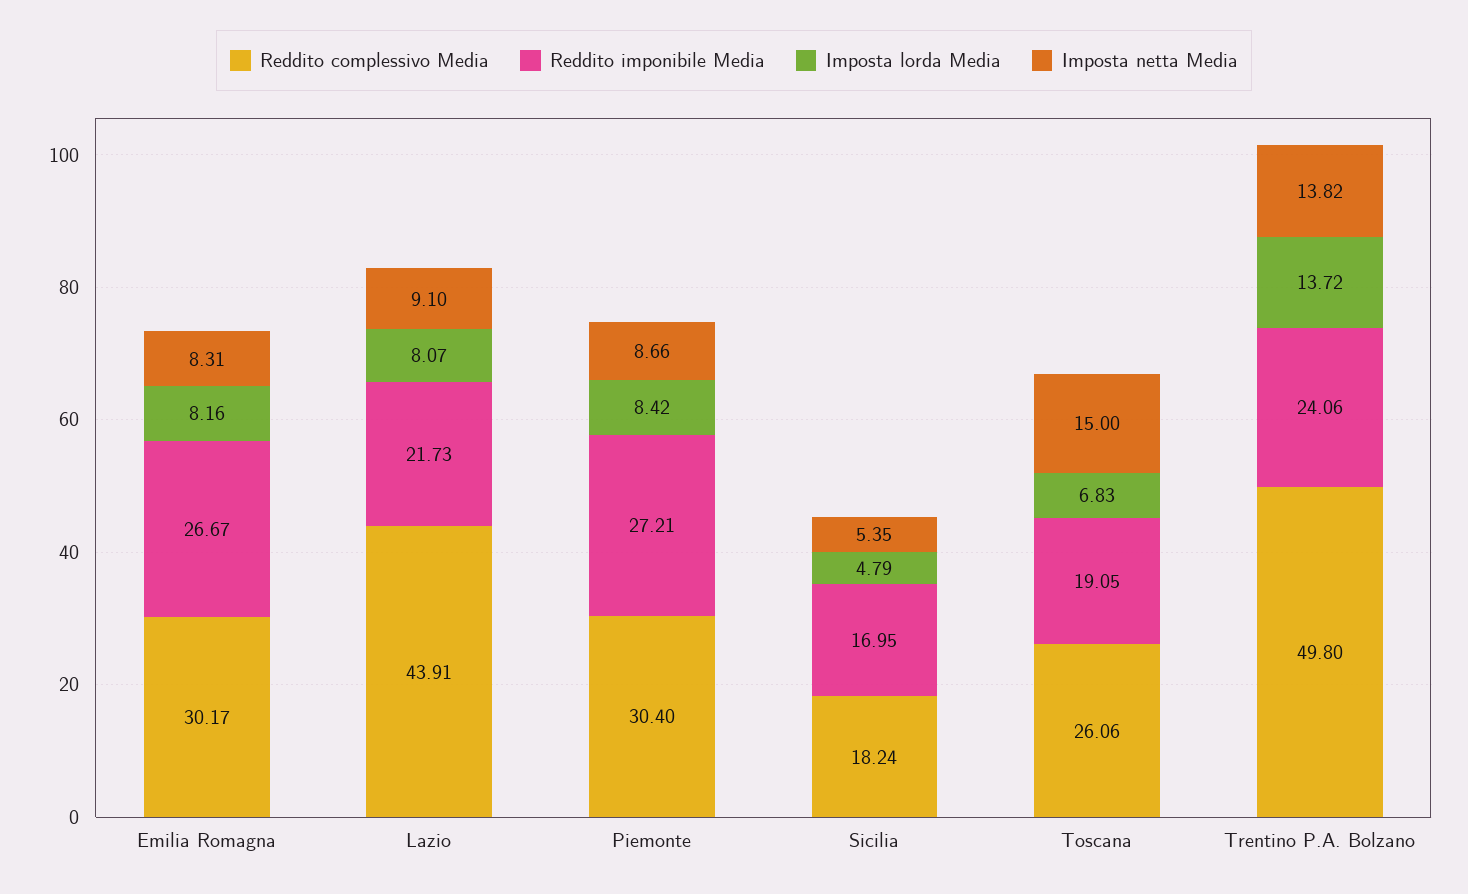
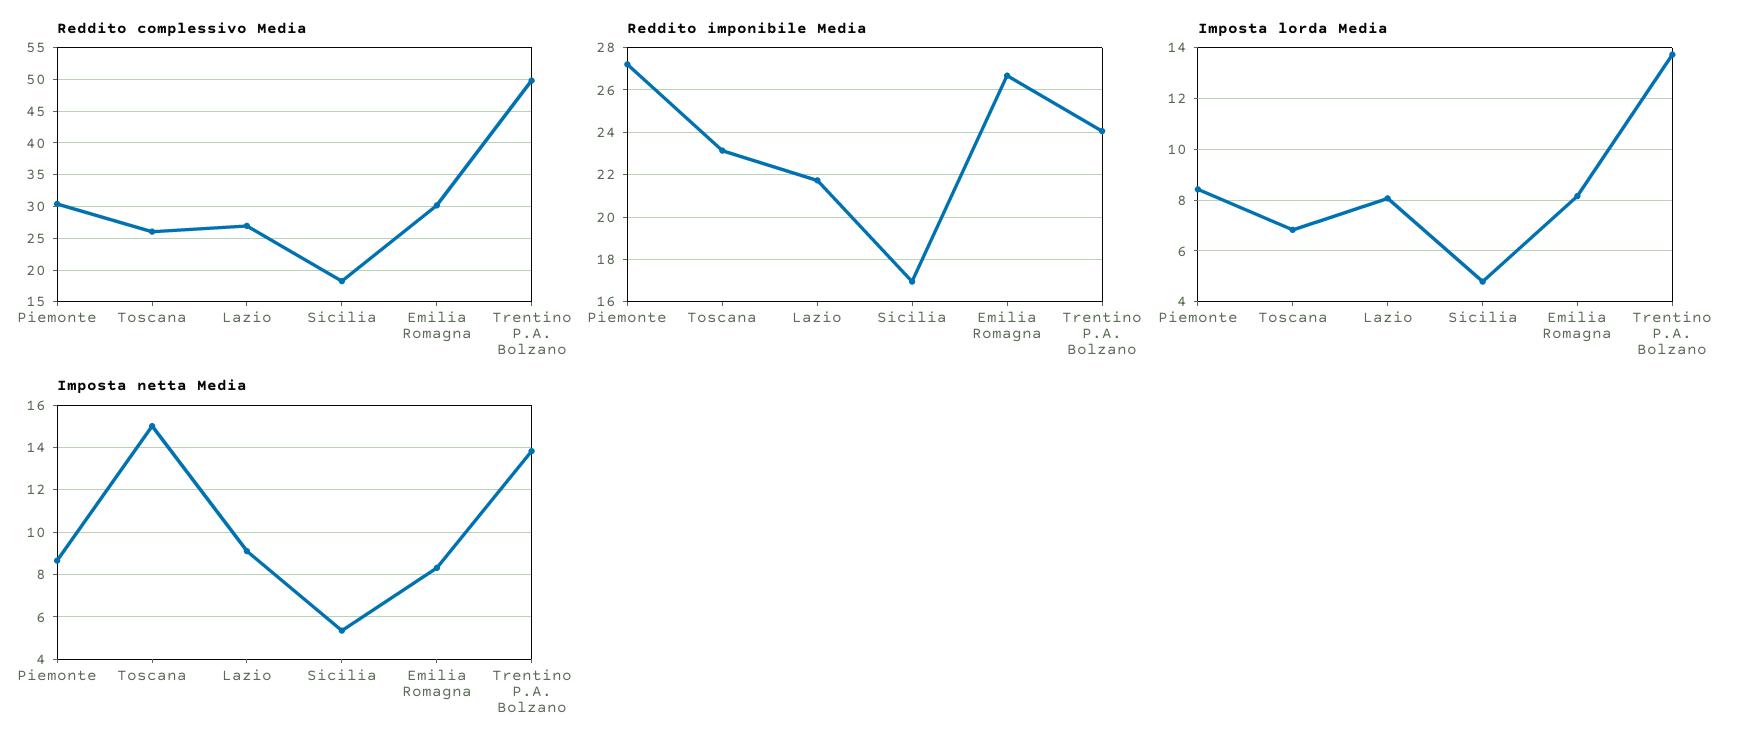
  {
    "Reddito complessivo Media": {
      "Emilia Romagna": 30.17,
-     "Lazio": 43.91,
+     "Lazio": 27,
      "Piemonte": 30.4,
      "Sicilia": 18.24,
      "Toscana": 26.06,
      "Trentino P.A. Bolzano": 49.8
    },
    "Reddito imponibile Media": {
      "Emilia Romagna": 26.67,
      "Lazio": 21.73,
      "Piemonte": 27.21,
      "Sicilia": 16.95,
-     "Toscana": 19.05,
+     "Toscana": 23,
      "Trentino P.A. Bolzano": 24.06
    },
    "Imposta lorda Media": {
      "Emilia Romagna": 8.16,
      "Lazio": 8.07,
      "Piemonte": 8.42,
      "Sicilia": 4.79,
      "Toscana": 6.83,
      "Trentino P.A. Bolzano": 13.72
    },
    "Imposta netta Media": {
      "Emilia Romagna": 8.31,
      "Lazio": 9.1,
      "Piemonte": 8.66,
      "Sicilia": 5.35,
      "Toscana": 15,
      "Trentino P.A. Bolzano": 13.82
    }
  }

